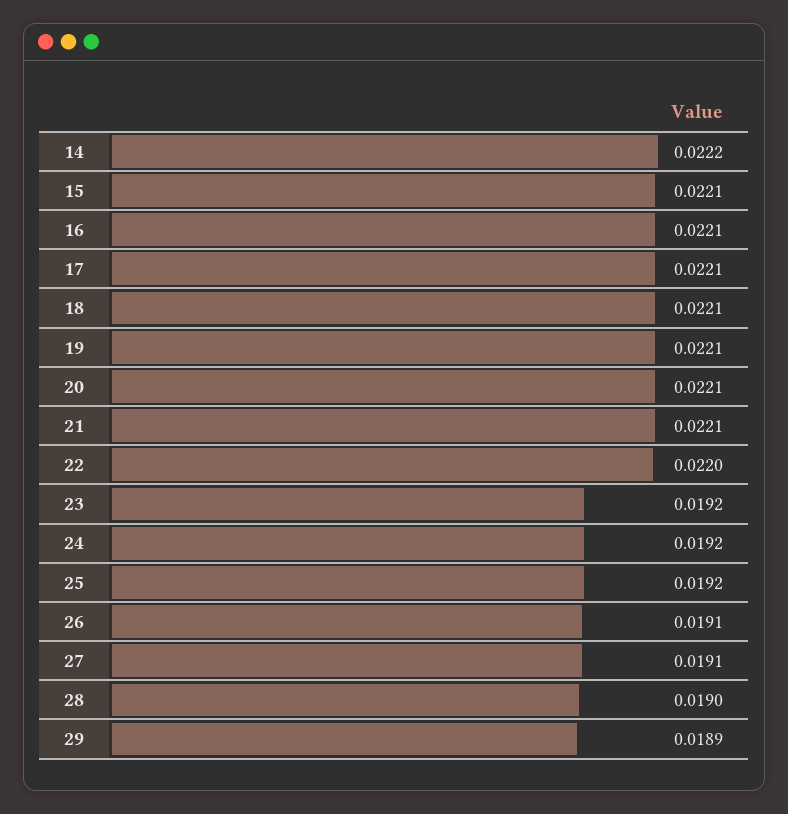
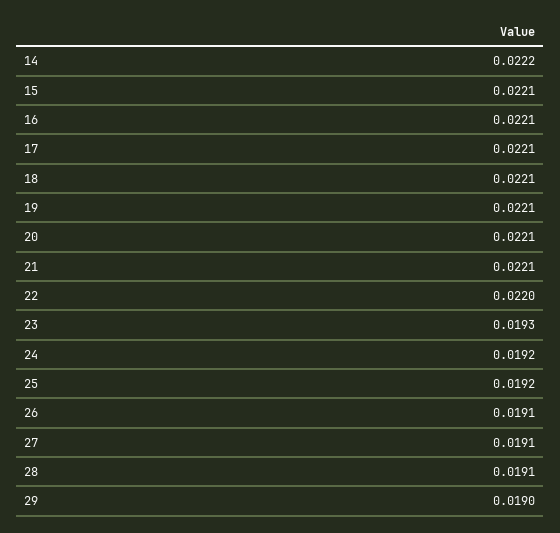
  {
    "14": 0.0222,
    "15": 0.0221,
    "16": 0.0221,
    "17": 0.0221,
    "18": 0.0221,
    "19": 0.0221,
    "20": 0.0221,
    "21": 0.0221,
    "22": 0.022,
-   "23": 0.0192,
+   "23": 0.0193,
    "24": 0.0192,
    "25": 0.0192,
    "26": 0.0191,
    "27": 0.0191,
-   "28": 0.019,
+   "28": 0.0191,
-   "29": 0.0189
+   "29": 0.019
  }

